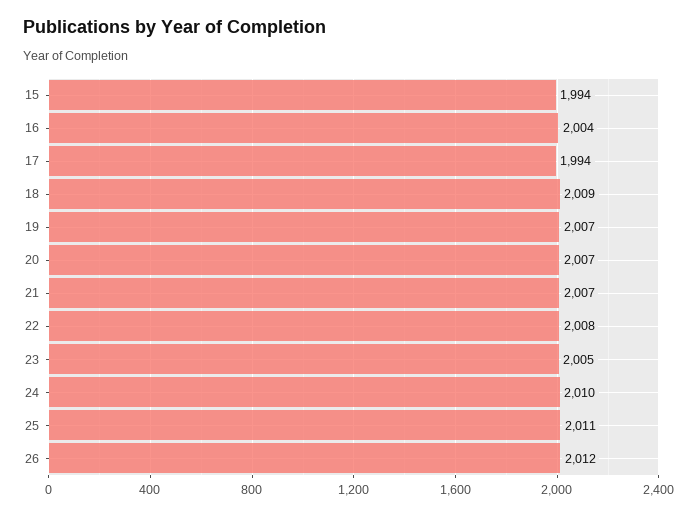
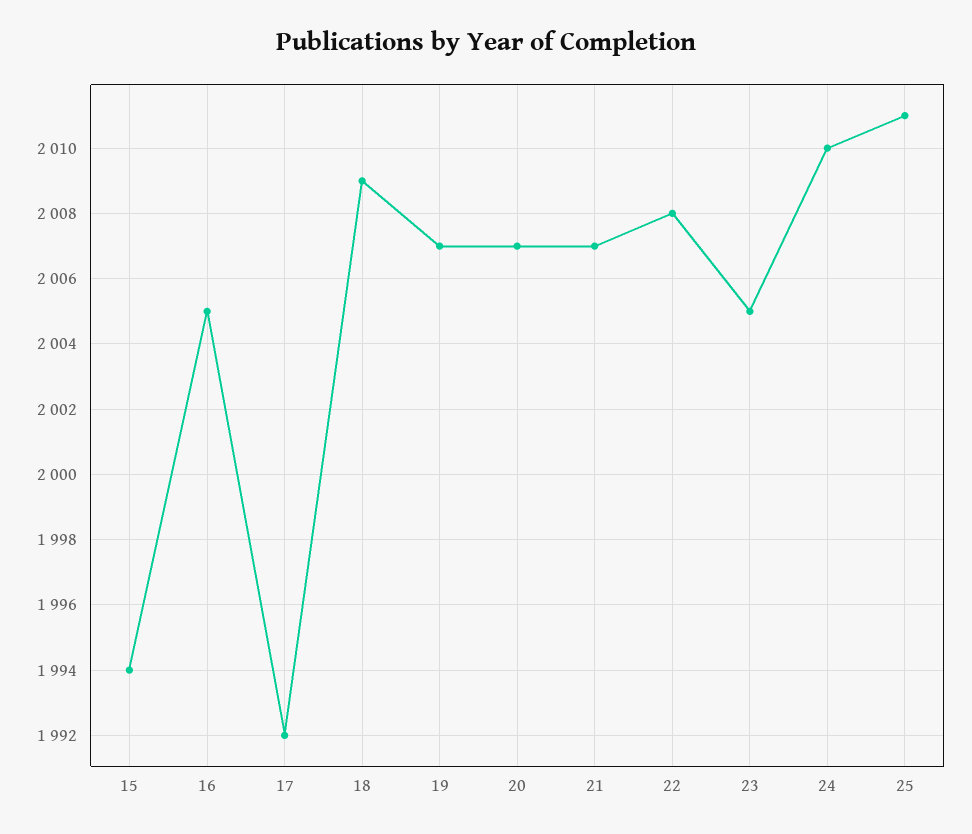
  {
    "15": 1994,
-   "16": 2004,
+   "16": 2005,
-   "17": 1994,
+   "17": 1992,
    "18": 2009,
    "19": 2007,
    "20": 2007,
    "21": 2007,
    "22": 2008,
    "23": 2005,
    "24": 2010,
-   "25": 2011,
+   "25": 2011
-   "26": 2012
  }

